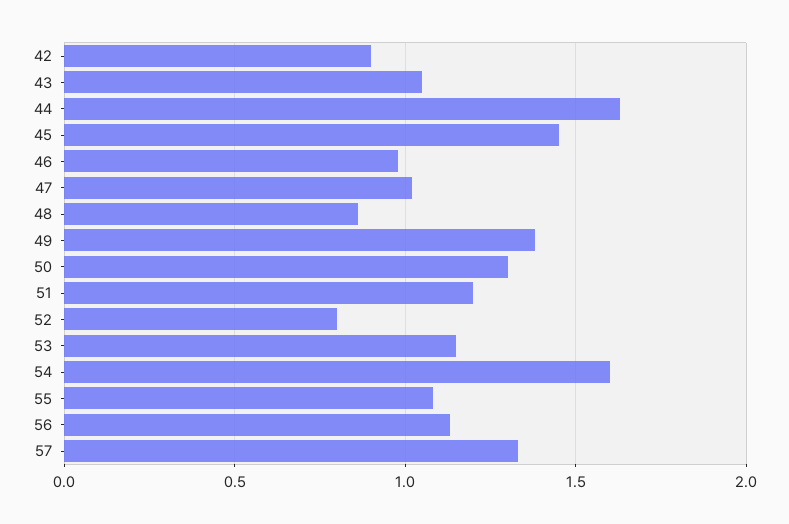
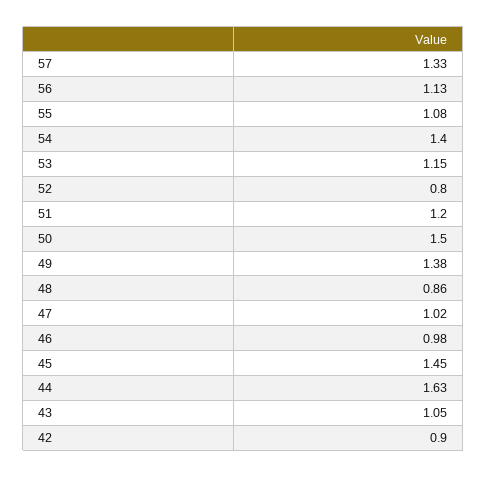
  {
    "42": 0.9,
    "43": 1.05,
    "44": 1.63,
    "45": 1.45,
    "46": 0.98,
    "47": 1.02,
    "48": 0.86,
    "49": 1.38,
-   "50": 1.3,
+   "50": 1.5,
    "51": 1.2,
    "52": 0.8,
    "53": 1.15,
-   "54": 1.6,
+   "54": 1.4,
    "55": 1.08,
    "56": 1.13,
    "57": 1.33
  }

